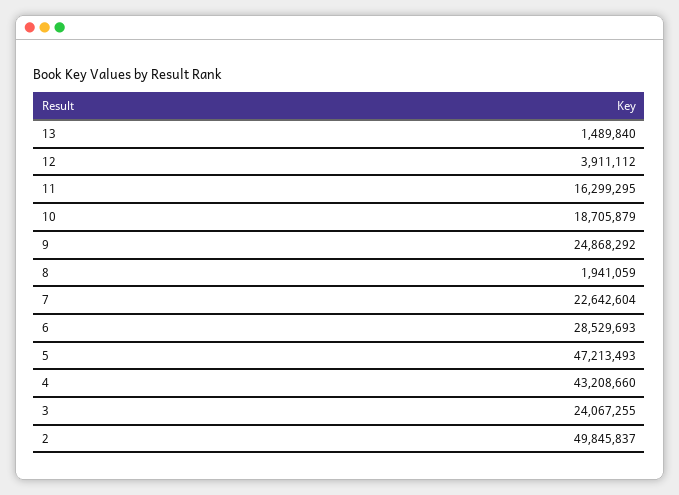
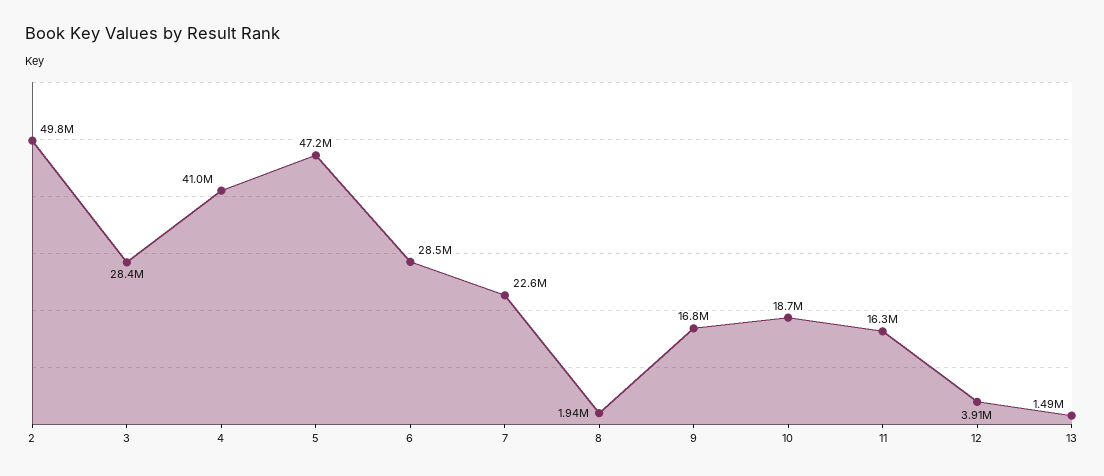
  {
    "13": 1489840,
    "12": 3911112,
    "11": 16299295,
    "10": 18705879,
-   "9": 24868292,
+   "9": 16800000,
    "8": 1941059,
    "7": 22642604,
    "6": 28529693,
    "5": 47213493,
-   "4": 43208660,
+   "4": 41000000,
-   "3": 24067255,
+   "3": 28400000,
    "2": 49845837
  }

